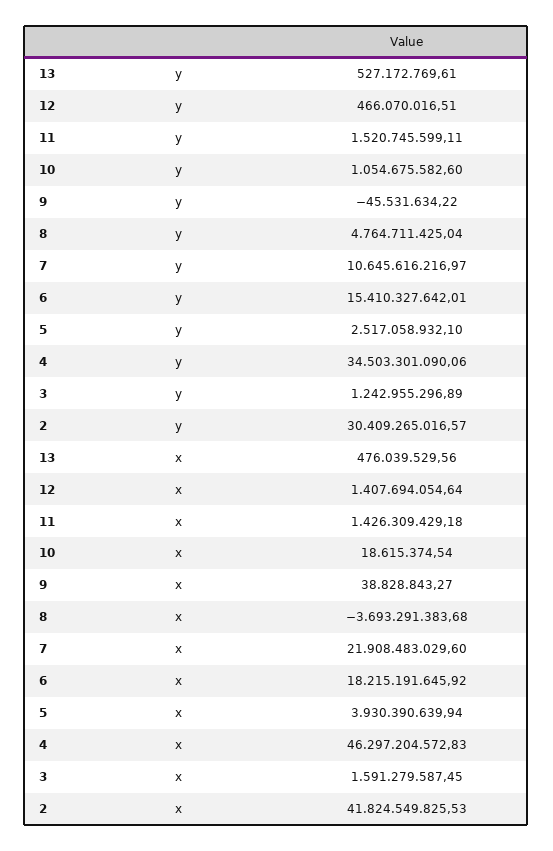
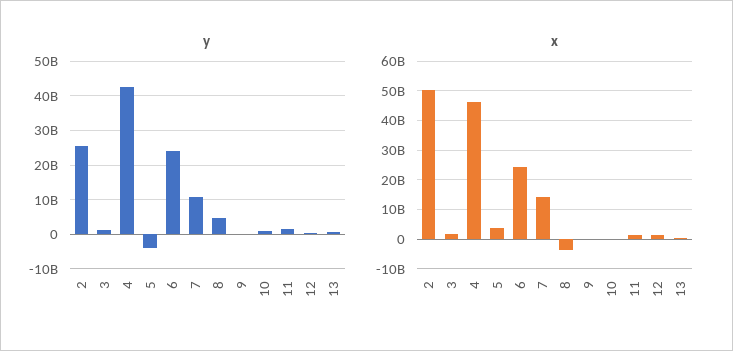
  {
    "y": {
      "13": 527172769.61,
      "12": 466070016.51,
      "11": 1520745599.11,
      "10": 1054675582.6,
      "9": -45531634.22,
      "8": 4764711425.04,
      "7": 10645616216.97,
-     "6": 15410327642.01,
+     "6": 24000000000,
-     "5": 2517058932.1,
+     "5": -4000000000,
-     "4": 34503301090.06,
+     "4": 42000000000,
      "3": 1242955296.89,
-     "2": 30409265016.57
+     "2": 26000000000
    },
    "x": {
      "13": 476039529.56,
      "12": 1407694054.64,
      "11": 1426309429.18,
      "10": 18615374.54,
      "9": 38828843.27,
      "8": -3693291383.68,
-     "7": 21908483029.6,
+     "7": 15000000000,
-     "6": 18215191645.92,
+     "6": 25000000000,
      "5": 3930390639.94,
      "4": 46297204572.83,
      "3": 1591279587.45,
-     "2": 41824549825.53
+     "2": 50000000000
    }
  }

